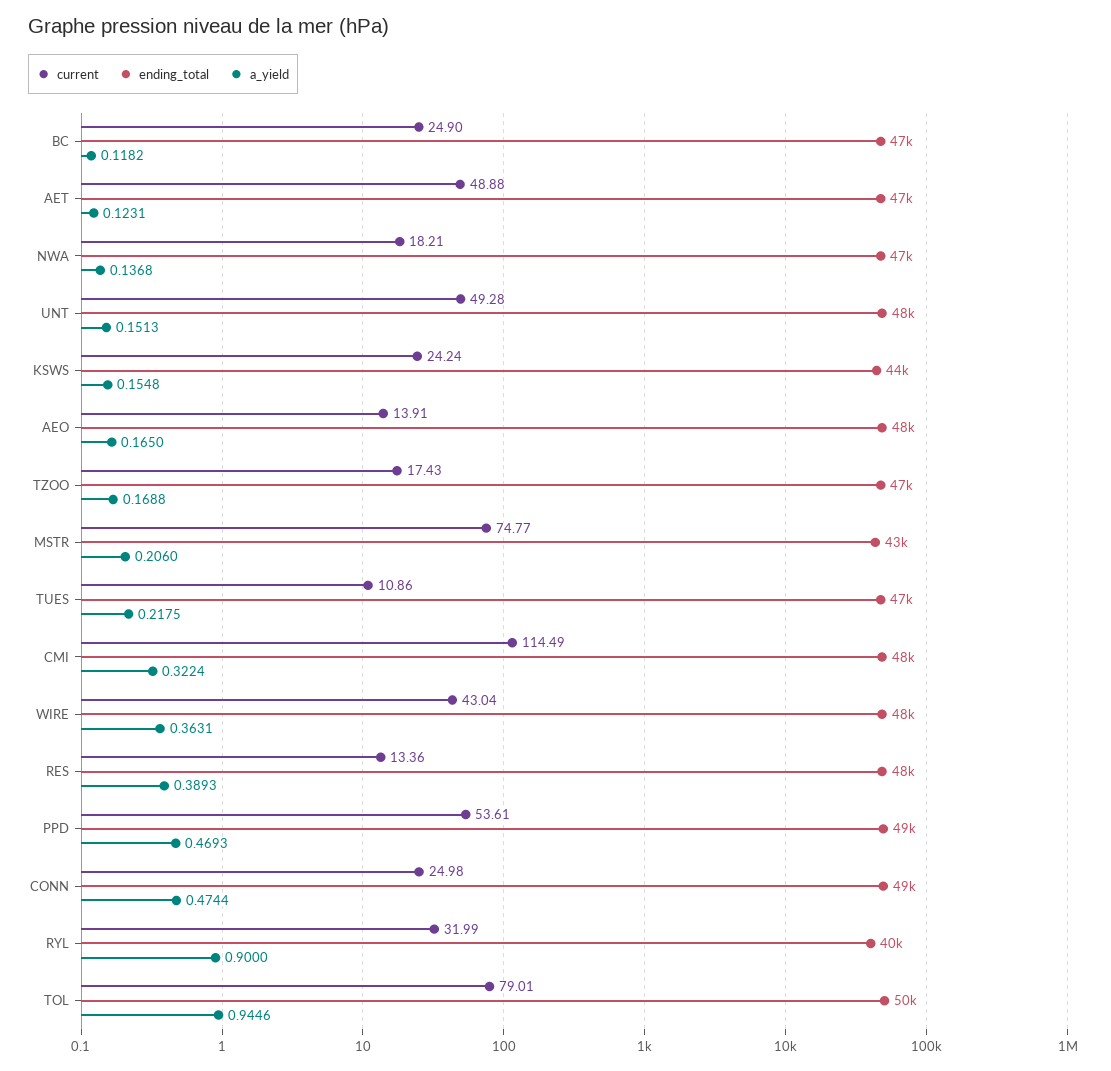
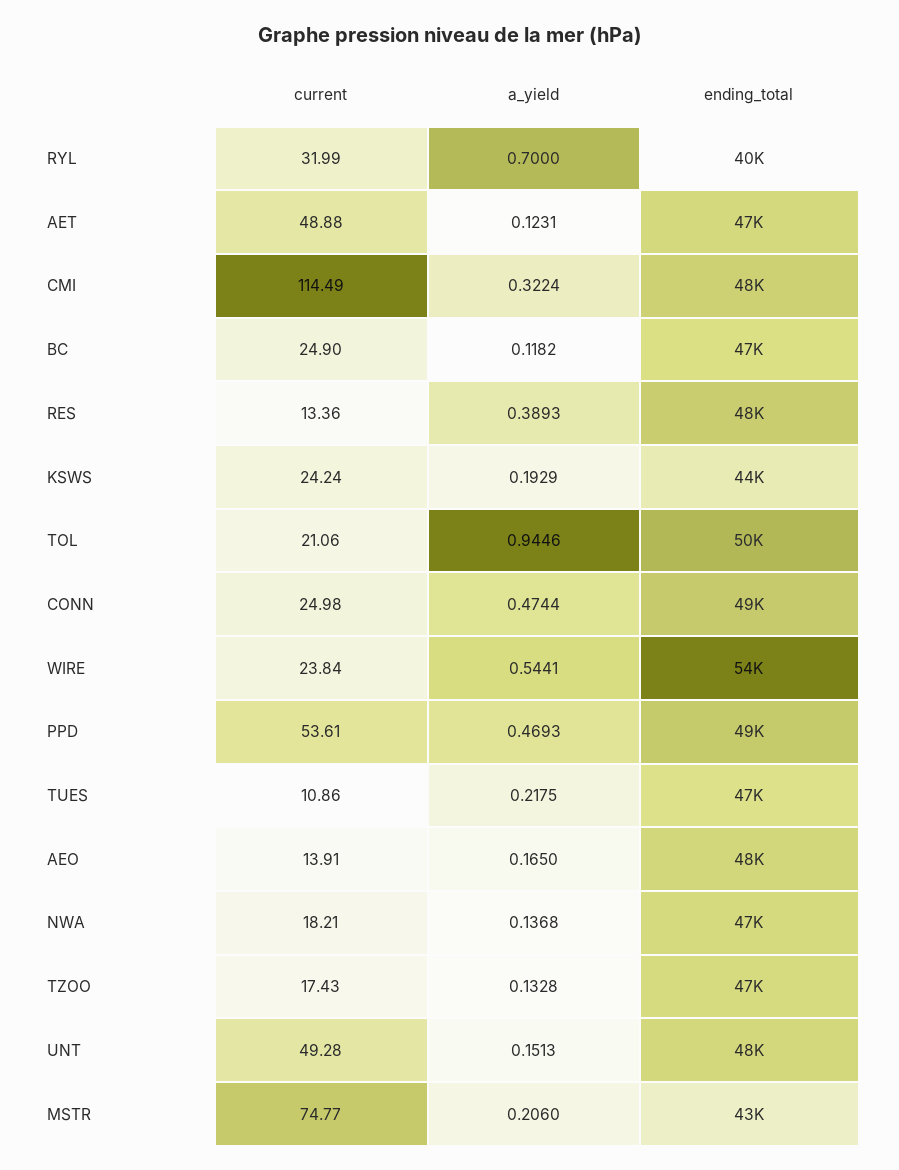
  {
    "current": {
      "BC": 24.9,
      "AET": 48.88,
      "NWA": 18.21,
      "UNT": 49.28,
      "KSWS": 24.24,
      "AEO": 13.91,
      "TZOO": 17.43,
      "MSTR": 74.77,
      "TUES": 10.86,
      "CMI": 114.49,
-     "WIRE": 43.04,
+     "WIRE": 23.84,
      "RES": 13.36,
      "PPD": 53.61,
      "CONN": 24.98,
      "RYL": 31.99,
-     "TOL": 79.01
+     "TOL": 21.06
    },
    "ending_total": {
      "BC": 47000,
      "AET": 47000,
      "NWA": 47000,
      "UNT": 48000,
      "KSWS": 44000,
      "AEO": 48000,
      "TZOO": 47000,
      "MSTR": 43000,
      "TUES": 47000,
      "CMI": 48000,
-     "WIRE": 48000,
+     "WIRE": 54000,
      "RES": 48000,
      "PPD": 49000,
      "CONN": 49000,
      "RYL": 40000,
      "TOL": 50000
    },
    "a_yield": {
      "BC": 0.1182,
      "AET": 0.1231,
      "NWA": 0.1368,
      "UNT": 0.1513,
-     "KSWS": 0.1548,
+     "KSWS": 0.1929,
      "AEO": 0.165,
-     "TZOO": 0.1688,
+     "TZOO": 0.1328,
      "MSTR": 0.206,
      "TUES": 0.2175,
      "CMI": 0.3224,
-     "WIRE": 0.3631,
+     "WIRE": 0.5441,
      "RES": 0.3893,
      "PPD": 0.4693,
      "CONN": 0.4744,
-     "RYL": 0.9,
+     "RYL": 0.7,
      "TOL": 0.9446
    }
  }

